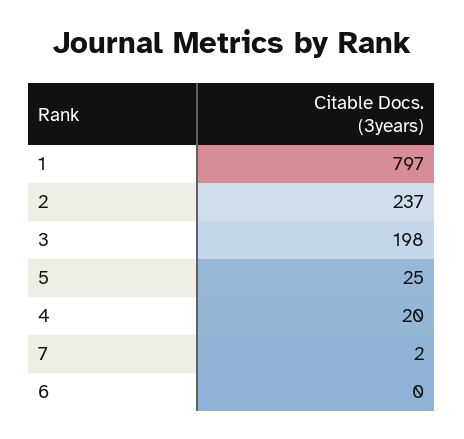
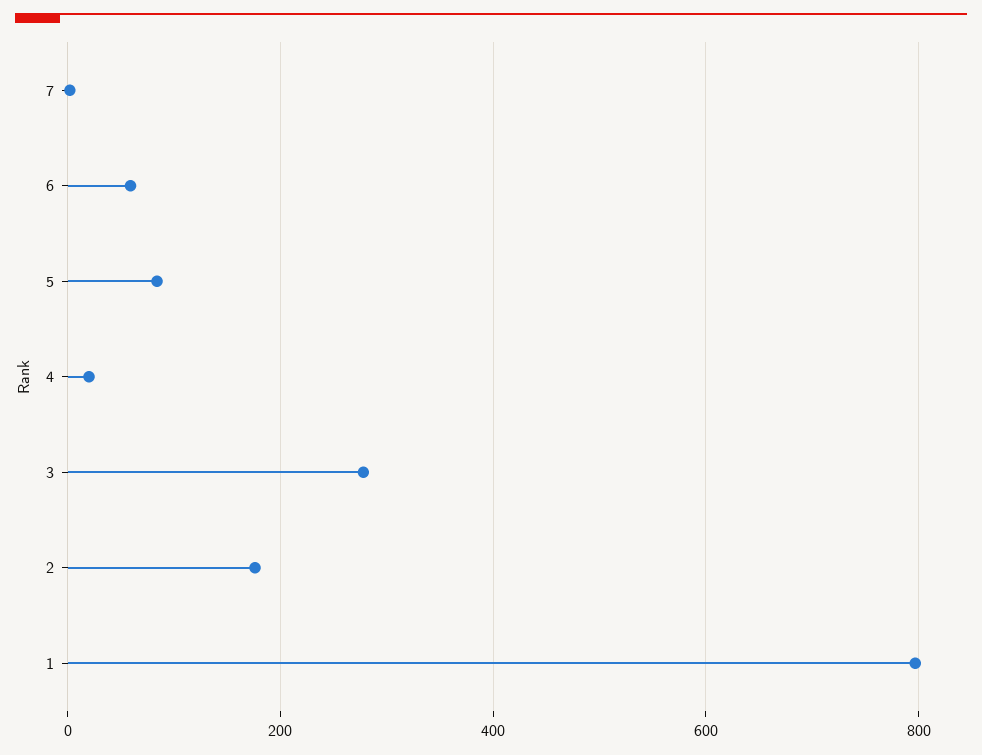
  {
    "1": 797,
-   "2": 237,
+   "2": 180,
-   "3": 198,
+   "3": 280,
-   "5": 25,
+   "5": 80,
    "4": 20,
    "7": 2,
-   "6": 0
+   "6": 60
  }

